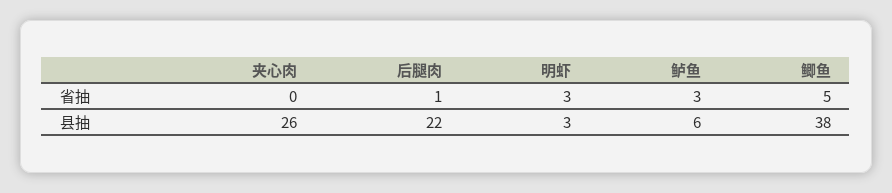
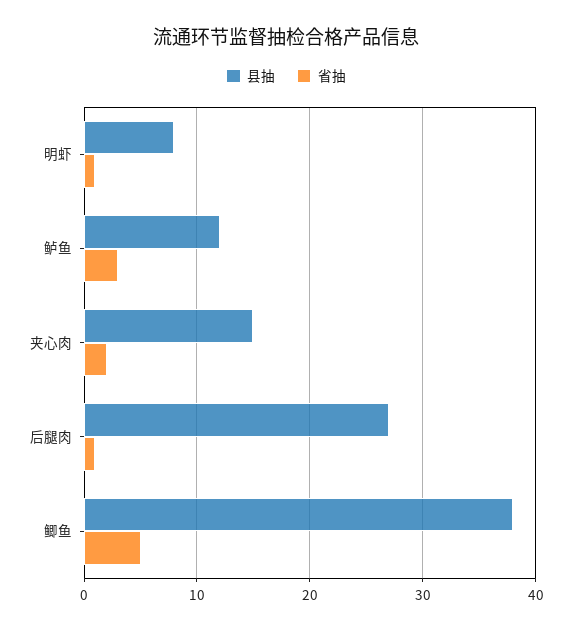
  {
    "省抽": {
-     "夹心肉": 0,
+     "夹心肉": 2,
      "后腿肉": 1,
-     "明虾": 3,
+     "明虾": 1,
      "鲈鱼": 3,
      "鲫鱼": 5
    },
    "县抽": {
-     "夹心肉": 26,
+     "夹心肉": 15,
-     "后腿肉": 22,
+     "后腿肉": 27,
-     "明虾": 3,
+     "明虾": 8,
-     "鲈鱼": 6,
+     "鲈鱼": 12,
      "鲫鱼": 38
    }
  }

